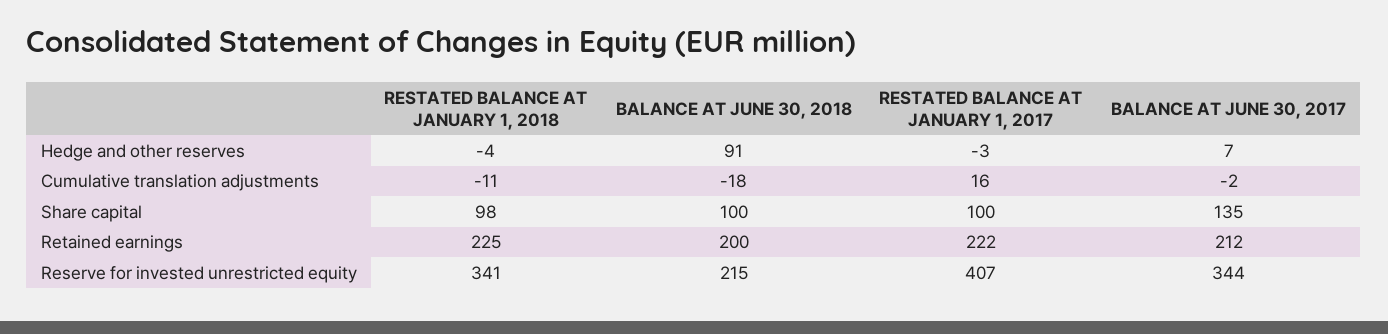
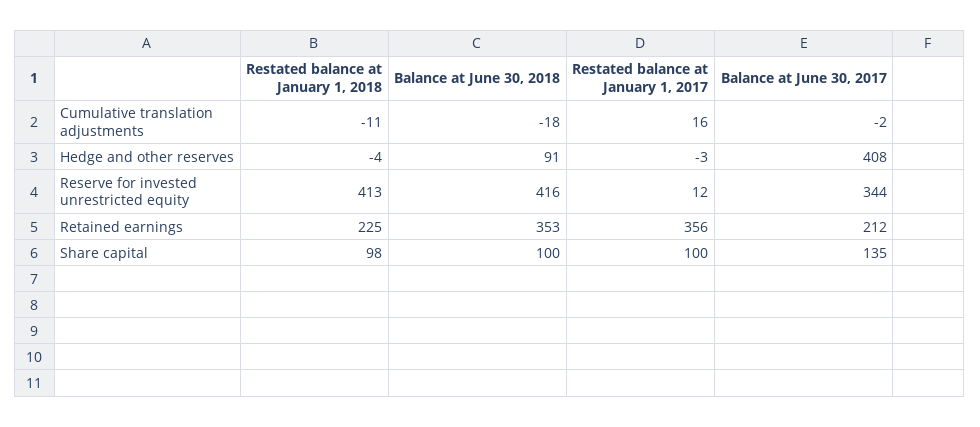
  {
    "RESTATED BALANCE AT JANUARY 1, 2018": {
      "Hedge and other reserves": -4,
      "Cumulative translation adjustments": -11,
      "Share capital": 98,
      "Retained earnings": 225,
-     "Reserve for invested unrestricted equity": 341
+     "Reserve for invested unrestricted equity": 413
    },
    "BALANCE AT JUNE 30, 2018": {
      "Hedge and other reserves": 91,
      "Cumulative translation adjustments": -18,
      "Share capital": 100,
-     "Retained earnings": 200,
+     "Retained earnings": 353,
-     "Reserve for invested unrestricted equity": 215
+     "Reserve for invested unrestricted equity": 416
    },
    "RESTATED BALANCE AT JANUARY 1, 2017": {
      "Hedge and other reserves": -3,
      "Cumulative translation adjustments": 16,
      "Share capital": 100,
-     "Retained earnings": 222,
+     "Retained earnings": 356,
-     "Reserve for invested unrestricted equity": 407
+     "Reserve for invested unrestricted equity": 12
    },
    "BALANCE AT JUNE 30, 2017": {
-     "Hedge and other reserves": 7,
+     "Hedge and other reserves": 408,
      "Cumulative translation adjustments": -2,
      "Share capital": 135,
      "Retained earnings": 212,
      "Reserve for invested unrestricted equity": 344
    }
  }

